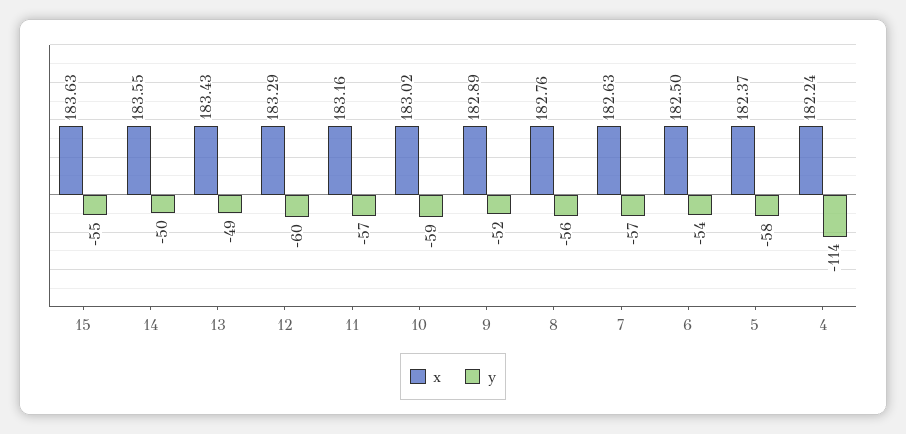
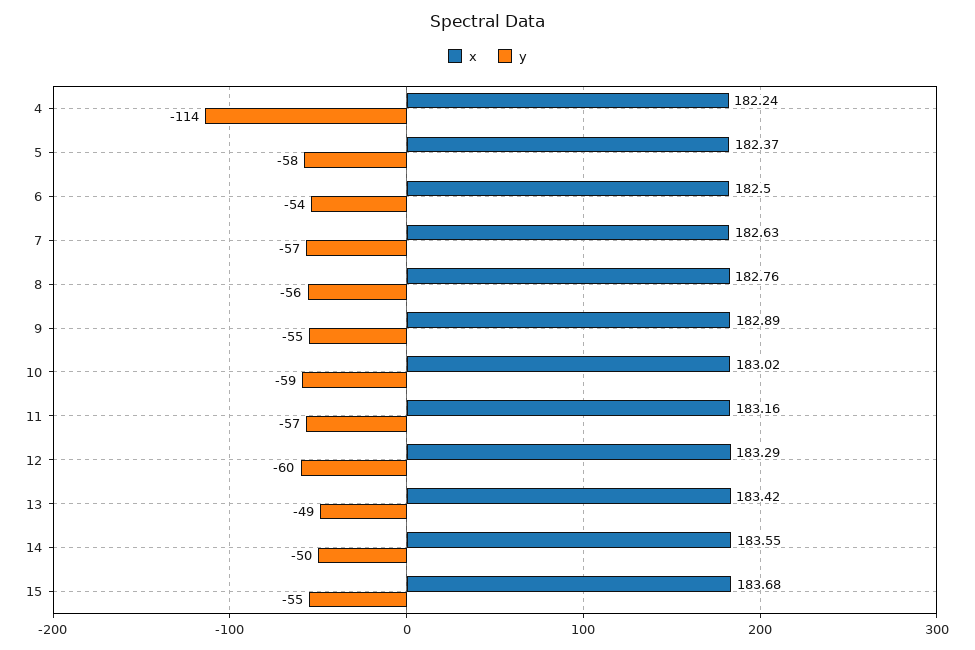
  {
    "x": {
-     "15": 183.63,
+     "15": 183.68,
      "14": 183.55,
-     "13": 183.43,
+     "13": 183.42,
      "12": 183.29,
      "11": 183.16,
      "10": 183.02,
      "9": 182.89,
      "8": 182.76,
      "7": 182.63,
      "6": 182.5,
      "5": 182.37,
      "4": 182.24
    },
    "y": {
      "15": -55,
      "14": -50,
      "13": -49,
      "12": -60,
      "11": -57,
      "10": -59,
-     "9": -52,
+     "9": -55,
      "8": -56,
      "7": -57,
      "6": -54,
      "5": -58,
      "4": -114
    }
  }

